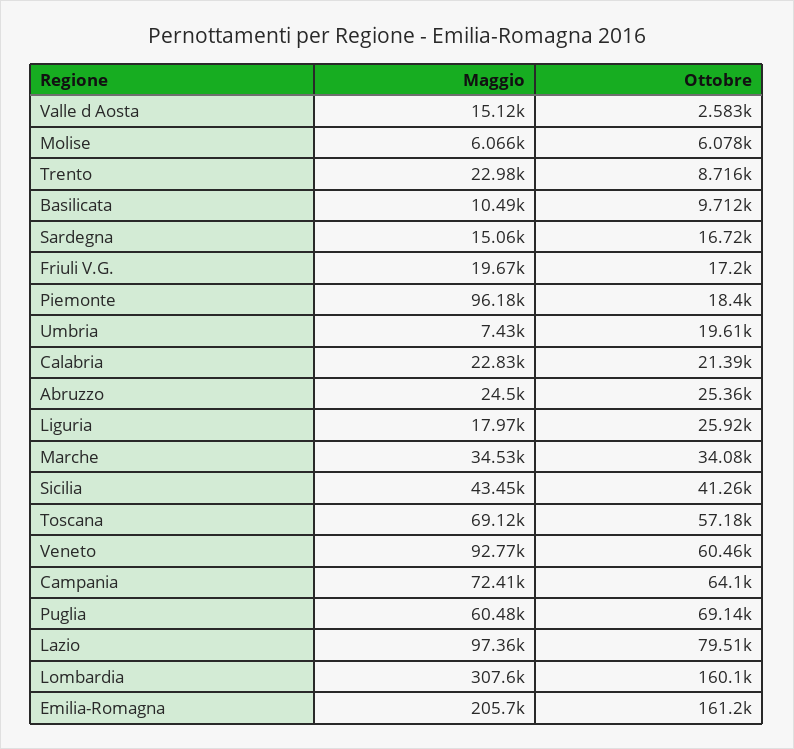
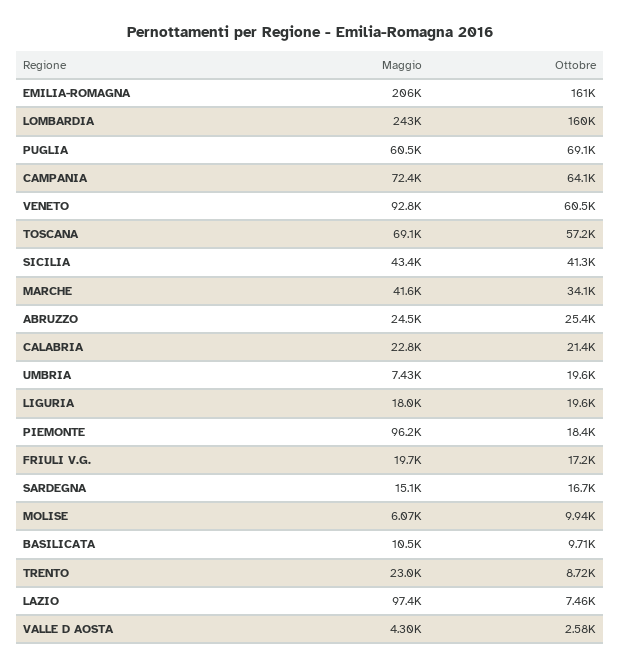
  {
    "Maggio": {
-     "Valle d Aosta": 15120,
+     "Valle d Aosta": 4300,
      "Molise": 6066,
      "Trento": 22980,
      "Basilicata": 10490,
      "Sardegna": 15060,
      "Friuli V.G.": 19670,
      "Piemonte": 96180,
      "Umbria": 7430,
      "Calabria": 22830,
      "Abruzzo": 24500,
      "Liguria": 17970,
-     "Marche": 34530,
+     "Marche": 41600,
      "Sicilia": 43450,
      "Toscana": 69120,
      "Veneto": 92770,
      "Campania": 72410,
      "Puglia": 60480,
      "Lazio": 97360,
-     "Lombardia": 307600,
+     "Lombardia": 243000,
      "Emilia-Romagna": 205700
    },
    "Ottobre": {
      "Valle d Aosta": 2583,
-     "Molise": 6078,
+     "Molise": 9940,
      "Trento": 8716,
      "Basilicata": 9712,
      "Sardegna": 16720,
      "Friuli V.G.": 17200,
      "Piemonte": 18400,
      "Umbria": 19610,
      "Calabria": 21390,
      "Abruzzo": 25360,
-     "Liguria": 25920,
+     "Liguria": 19600,
      "Marche": 34080,
      "Sicilia": 41260,
      "Toscana": 57180,
      "Veneto": 60460,
      "Campania": 64100,
      "Puglia": 69140,
-     "Lazio": 79510,
+     "Lazio": 7460,
      "Lombardia": 160100,
      "Emilia-Romagna": 161200
    }
  }

